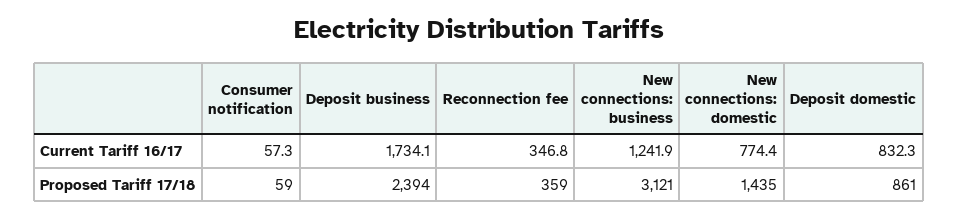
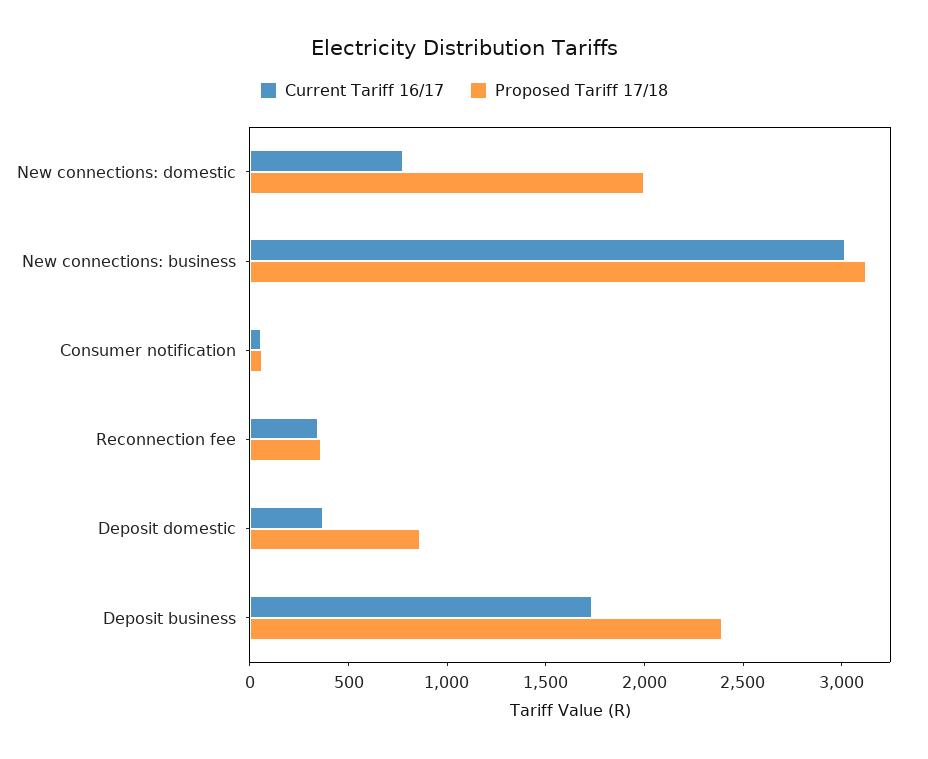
  {
    "Current Tariff 16/17": {
      "Consumer notification": 57.3,
      "Deposit business": 1734.1,
      "Reconnection fee": 346.8,
-     "New connections: business": 1241.9,
+     "New connections: business": 3000,
      "New connections: domestic": 774.4,
-     "Deposit domestic": 832.3
+     "Deposit domestic": 400
    },
    "Proposed Tariff 17/18": {
      "Consumer notification": 59,
      "Deposit business": 2394,
      "Reconnection fee": 359,
      "New connections: business": 3121,
-     "New connections: domestic": 1435,
+     "New connections: domestic": 2000,
      "Deposit domestic": 861
    }
  }

